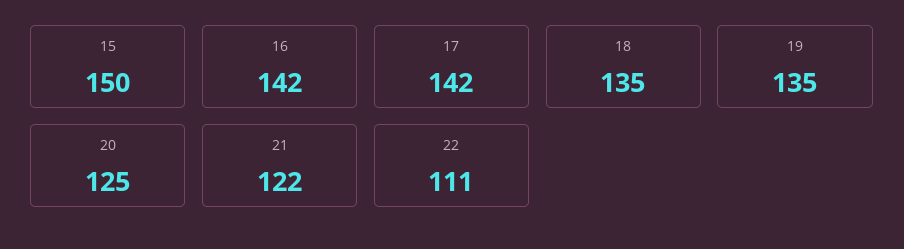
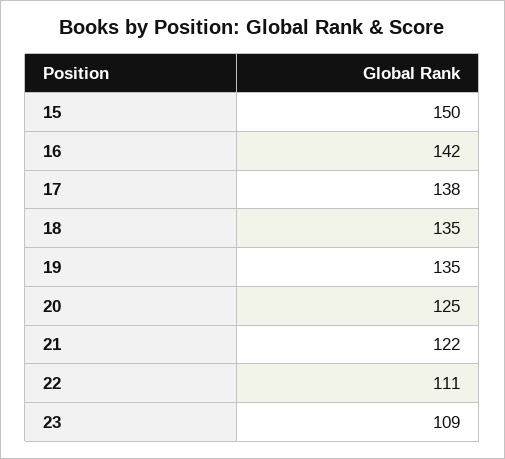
  {
    "15": 150,
    "16": 142,
-   "17": 142,
+   "17": 138,
    "18": 135,
    "19": 135,
    "20": 125,
    "21": 122,
-   "22": 111
+   "22": 111,
+   "23": 109
  }

